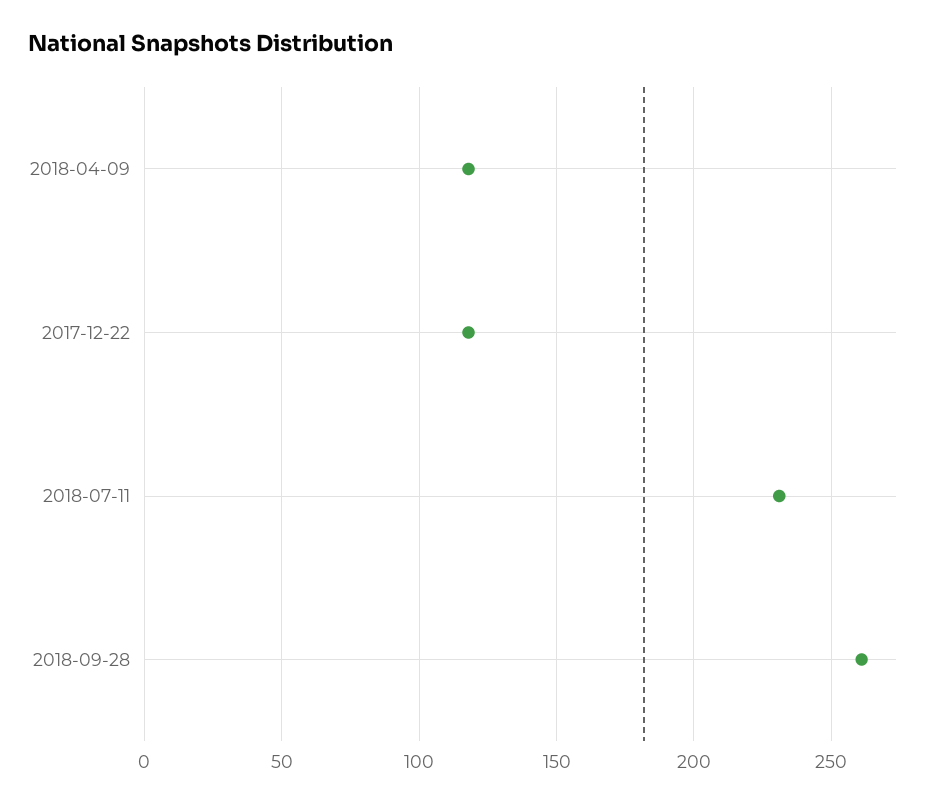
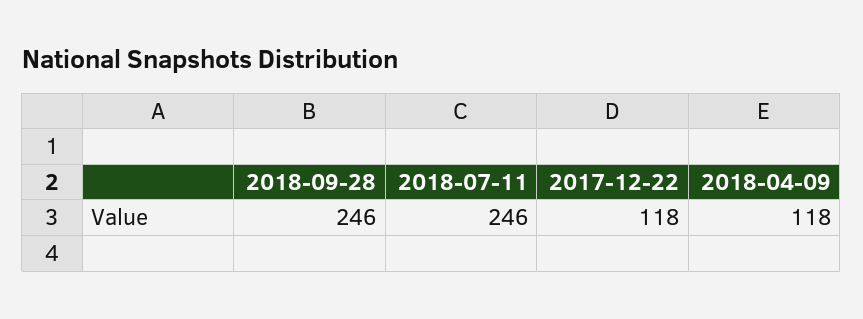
  {
    "2018-04-09": 118,
    "2017-12-22": 118,
-   "2018-07-11": 230,
+   "2018-07-11": 246,
-   "2018-09-28": 260
+   "2018-09-28": 246
  }

